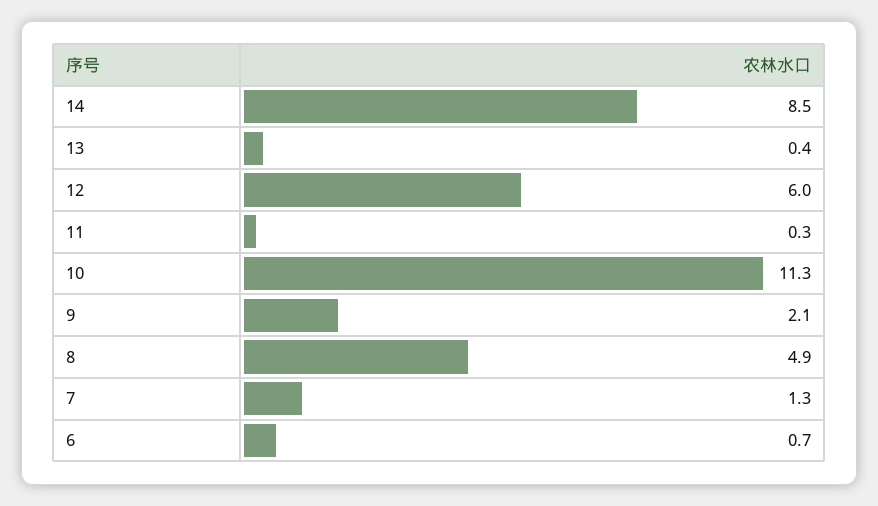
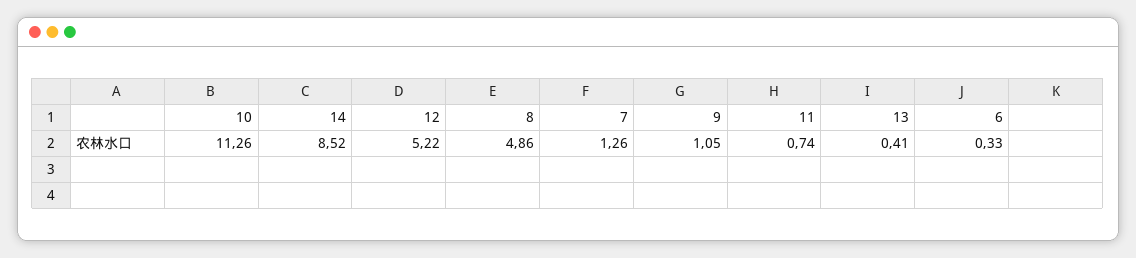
  {
    "14": 8.52,
    "13": 0.41,
-   "12": 6,
+   "12": 5.22,
-   "11": 0.3,
+   "11": 0.74,
    "10": 11.26,
-   "9": 2.1,
+   "9": 1.05,
    "8": 4.86,
    "7": 1.26,
-   "6": 0.7
+   "6": 0.33
  }

